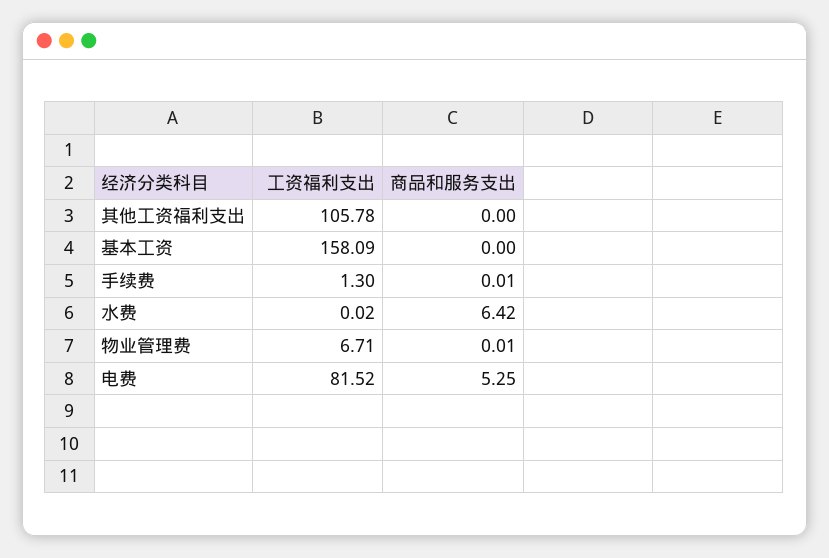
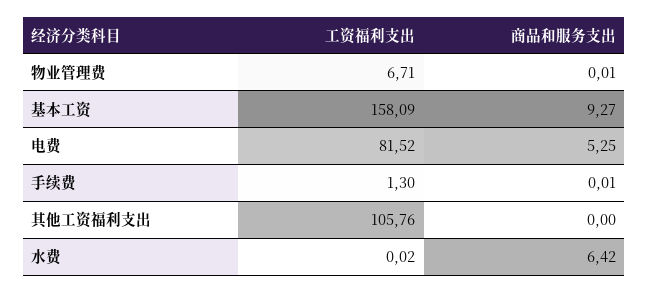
  {
    "工资福利支出": {
-     "其他工资福利支出": 105.78,
+     "其他工资福利支出": 105.76,
      "基本工资": 158.09,
      "手续费": 1.3,
      "水费": 0.02,
      "物业管理费": 6.71,
      "电费": 81.52
    },
    "商品和服务支出": {
      "其他工资福利支出": 0,
-     "基本工资": 0,
+     "基本工资": 9.27,
      "手续费": 0.01,
      "水费": 6.42,
      "物业管理费": 0.01,
      "电费": 5.25
    }
  }

